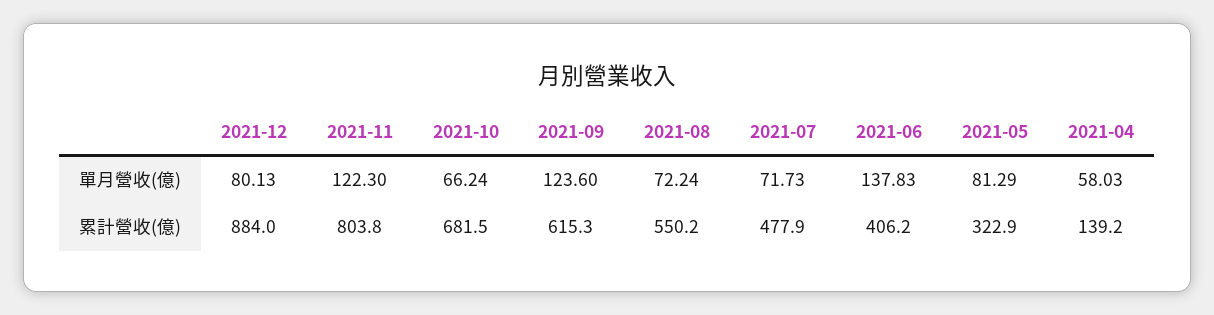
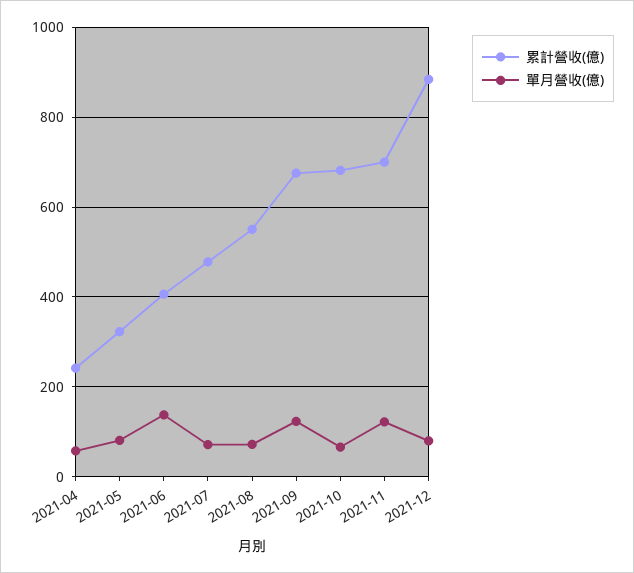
  {
    "單月營收(億)": {
      "2021-12": 80.13,
      "2021-11": 122.3,
      "2021-10": 66.24,
      "2021-09": 123.6,
      "2021-08": 72.24,
      "2021-07": 71.73,
      "2021-06": 137.83,
      "2021-05": 81.29,
      "2021-04": 58.03
    },
    "累計營收(億)": {
      "2021-12": 884,
-     "2021-11": 803.8,
+     "2021-11": 700,
      "2021-10": 681.5,
-     "2021-09": 615.3,
+     "2021-09": 680,
      "2021-08": 550.2,
      "2021-07": 477.9,
      "2021-06": 406.2,
      "2021-05": 322.9,
-     "2021-04": 139.2
+     "2021-04": 240
    }
  }

